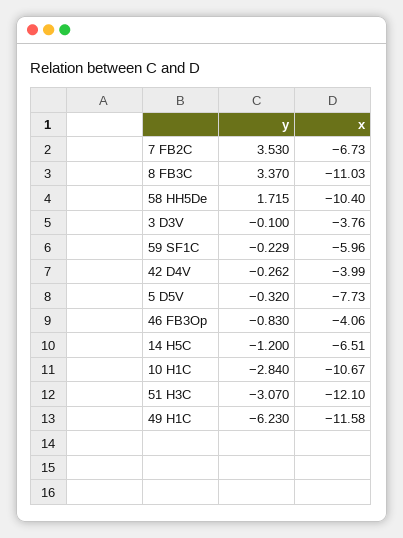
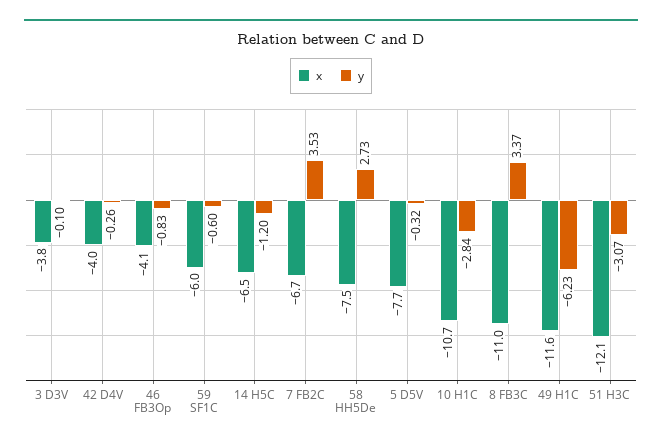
  {
    "y": {
      "7 FB2C": 3.53,
      "8 FB3C": 3.37,
-     "58 HH5De": 1.715,
+     "58 HH5De": 2.73,
      "3 D3V": -0.1,
-     "59 SF1C": -0.229,
+     "59 SF1C": -0.6,
      "42 D4V": -0.262,
      "5 D5V": -0.32,
      "46 FB3Op": -0.83,
      "14 H5C": -1.2,
      "10 H1C": -2.84,
      "51 H3C": -3.07,
      "49 H1C": -6.23
    },
    "x": {
      "7 FB2C": -6.73,
      "8 FB3C": -11.03,
-     "58 HH5De": -10.4,
+     "58 HH5De": -7.5,
      "3 D3V": -3.76,
      "59 SF1C": -5.96,
      "42 D4V": -3.99,
      "5 D5V": -7.73,
      "46 FB3Op": -4.06,
      "14 H5C": -6.51,
      "10 H1C": -10.67,
      "51 H3C": -12.1,
      "49 H1C": -11.58
    }
  }

